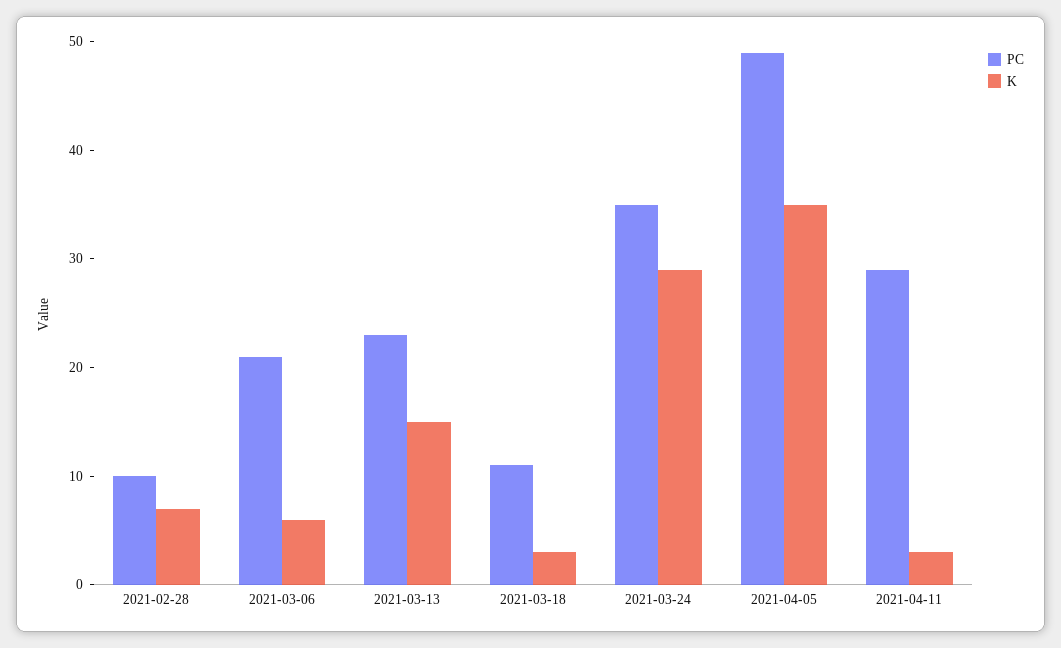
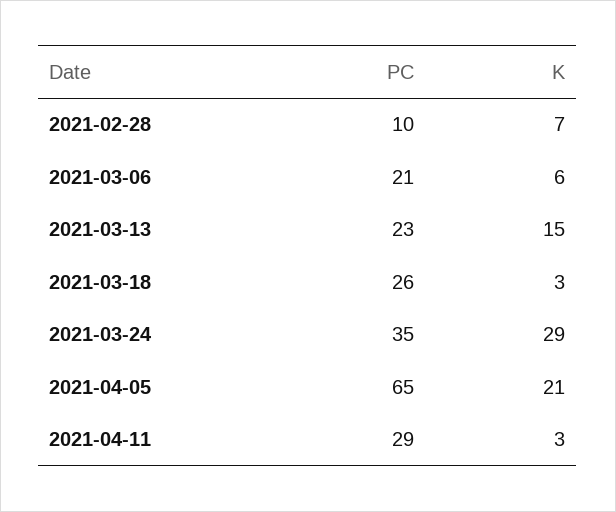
  {
    "PC": {
      "2021-02-28": 10,
      "2021-03-06": 21,
      "2021-03-13": 23,
-     "2021-03-18": 11,
+     "2021-03-18": 26,
      "2021-03-24": 35,
-     "2021-04-05": 49,
+     "2021-04-05": 65,
      "2021-04-11": 29
    },
    "K": {
      "2021-02-28": 7,
      "2021-03-06": 6,
      "2021-03-13": 15,
      "2021-03-18": 3,
      "2021-03-24": 29,
-     "2021-04-05": 35,
+     "2021-04-05": 21,
      "2021-04-11": 3
    }
  }

